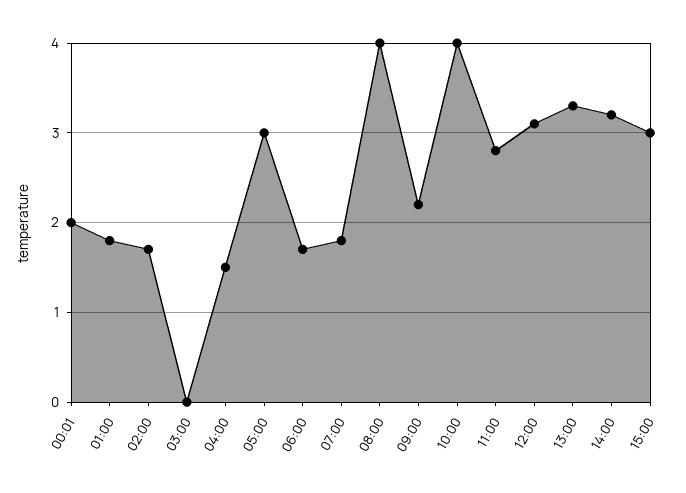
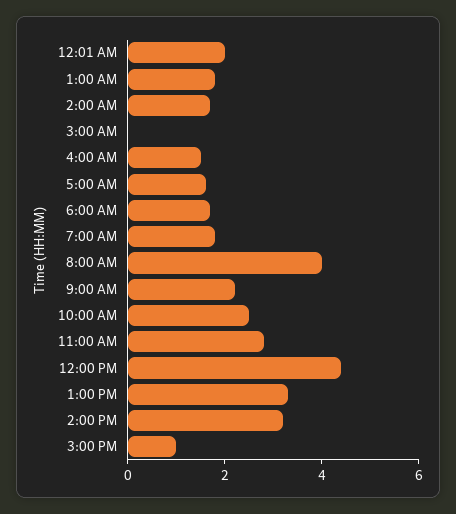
  {
    "00:01": 2,
    "01:00": 1.8,
    "02:00": 1.7,
    "03:00": 0,
    "04:00": 1.5,
-   "05:00": 3,
+   "05:00": 1.5,
    "06:00": 1.7,
    "07:00": 1.8,
    "08:00": 4,
    "09:00": 2.2,
-   "10:00": 4,
+   "10:00": 2.5,
    "11:00": 2.8,
-   "12:00": 3.1,
+   "12:00": 4.5,
    "13:00": 3.3,
    "14:00": 3.2,
-   "15:00": 3
+   "15:00": 1
  }

